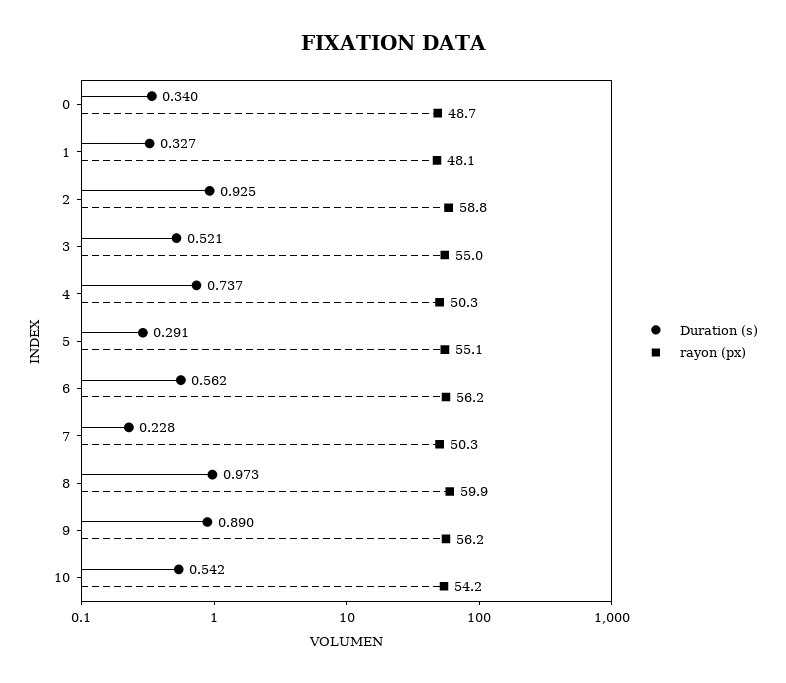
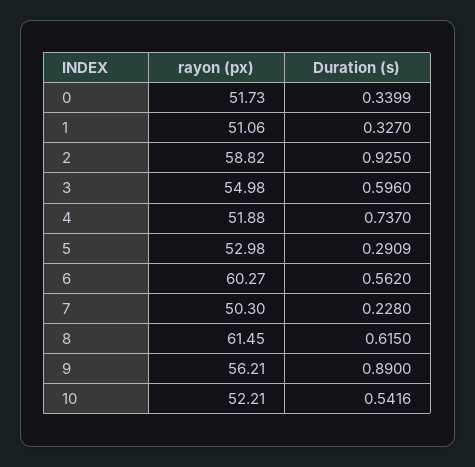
  {
    "Duration (s)": {
      "0": 0.3399,
      "1": 0.327,
      "2": 0.925,
-     "3": 0.521,
+     "3": 0.596,
      "4": 0.737,
      "5": 0.2909,
      "6": 0.562,
      "7": 0.228,
-     "8": 0.973,
+     "8": 0.615,
      "9": 0.89,
      "10": 0.5416
    },
    "rayon (px)": {
-     "0": 48.7,
+     "0": 51.73,
-     "1": 48.1,
+     "1": 51.06,
      "2": 58.82,
      "3": 54.98,
-     "4": 50.3,
+     "4": 51.88,
-     "5": 55.1,
+     "5": 52.98,
-     "6": 56.2,
+     "6": 60.27,
      "7": 50.3,
-     "8": 59.9,
+     "8": 61.45,
      "9": 56.21,
-     "10": 54.2
+     "10": 52.21
    }
  }

